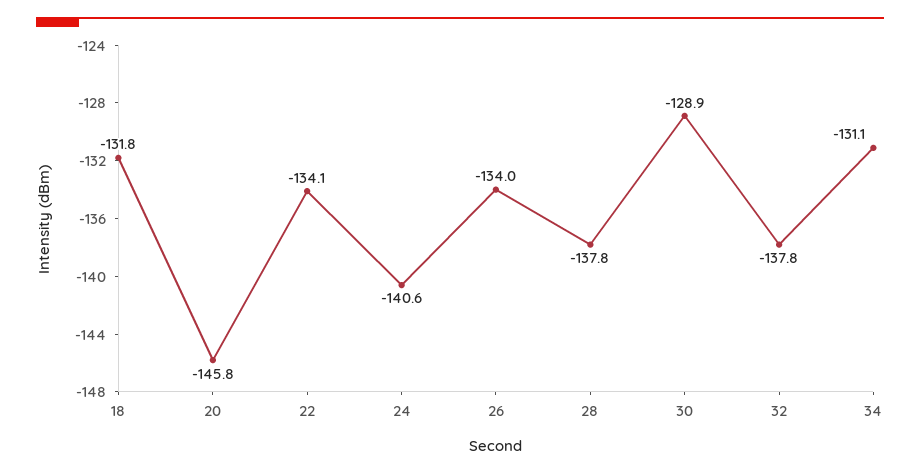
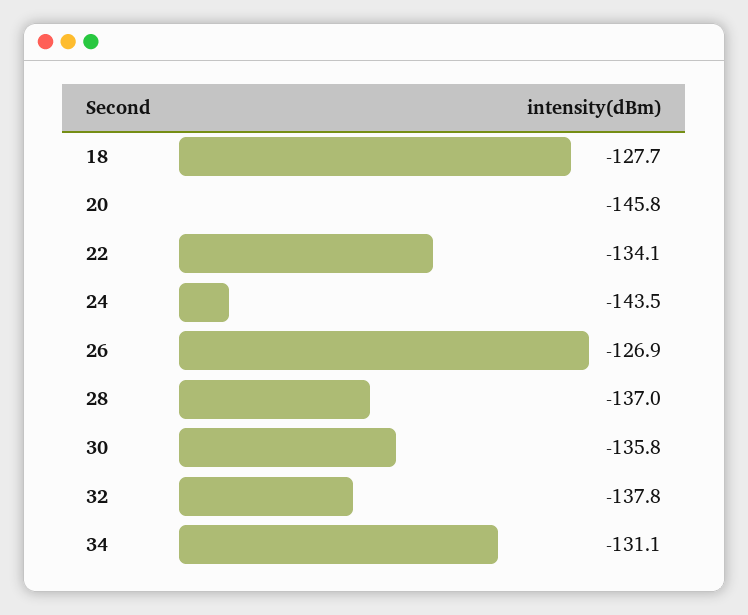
  {
-   "18": -131.8,
+   "18": -127.7,
    "20": -145.8,
    "22": -134.1,
-   "24": -140.6,
+   "24": -143.5,
-   "26": -134,
+   "26": -126.9,
-   "28": -137.8,
+   "28": -137,
-   "30": -128.9,
+   "30": -135.8,
    "32": -137.8,
    "34": -131.1
  }

